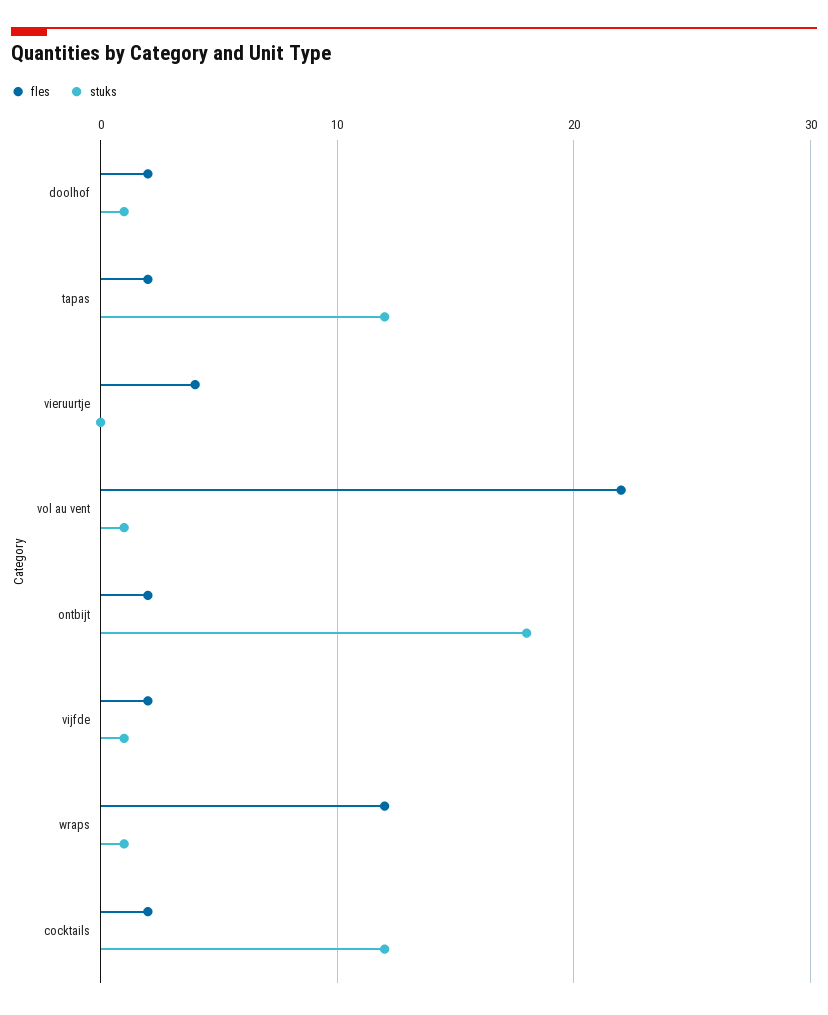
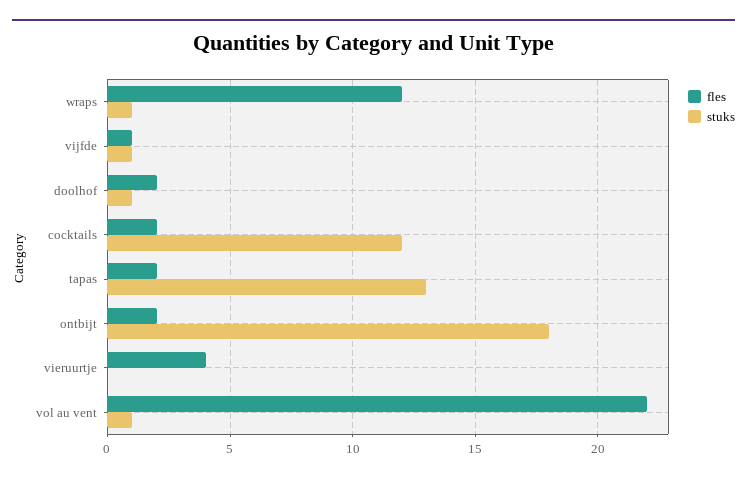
  {
    "fles": {
      "doolhof": 2,
      "tapas": 2,
      "vieruurtje": 4,
      "vol au vent": 22,
      "ontbijt": 2,
-     "vijfde": 2,
+     "vijfde": 1,
      "wraps": 12,
      "cocktails": 2
    },
    "stuks": {
      "doolhof": 1,
-     "tapas": 12,
+     "tapas": 13,
      "vieruurtje": 0,
      "vol au vent": 1,
      "ontbijt": 18,
      "vijfde": 1,
      "wraps": 1,
      "cocktails": 12
    }
  }

